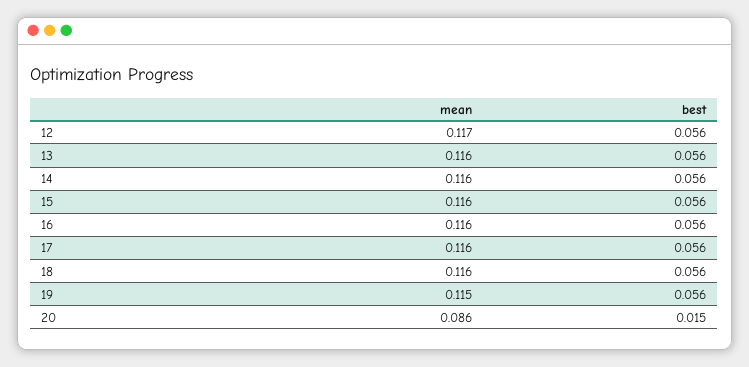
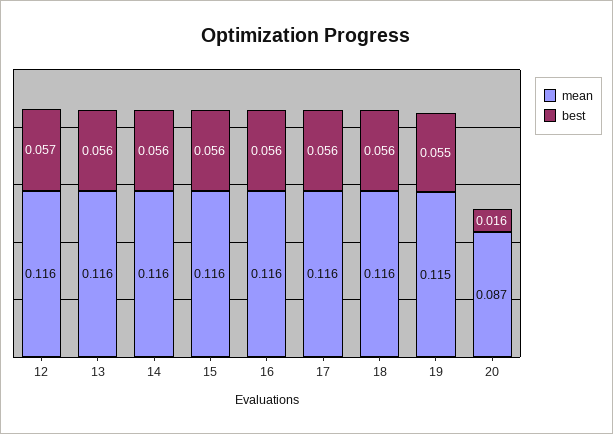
  {
    "mean": {
-     "12": 0.117,
+     "12": 0.116,
      "13": 0.116,
      "14": 0.116,
      "15": 0.116,
      "16": 0.116,
      "17": 0.116,
      "18": 0.116,
      "19": 0.115,
-     "20": 0.086
+     "20": 0.087
    },
    "best": {
-     "12": 0.056,
+     "12": 0.057,
      "13": 0.056,
      "14": 0.056,
      "15": 0.056,
      "16": 0.056,
      "17": 0.056,
      "18": 0.056,
-     "19": 0.056,
+     "19": 0.055,
-     "20": 0.015
+     "20": 0.016
    }
  }

